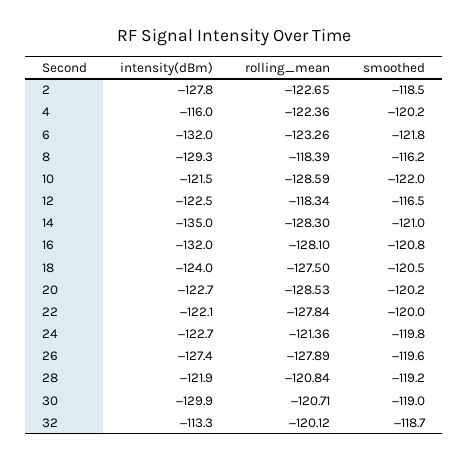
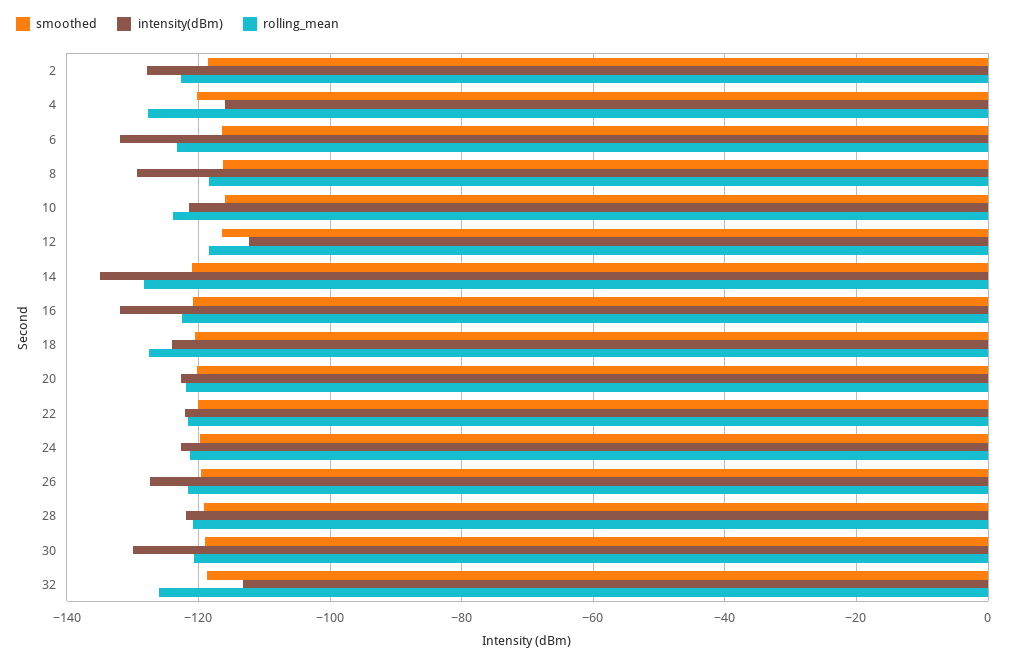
  {
    "intensity(dBm)": {
      "2": -127.8,
      "4": -116,
      "6": -132,
      "8": -129.3,
      "10": -121.5,
-     "12": -122.5,
+     "12": -112,
      "14": -135,
      "16": -132,
      "18": -124,
      "20": -122.7,
      "22": -122.1,
      "24": -122.7,
      "26": -127.4,
      "28": -121.9,
      "30": -129.9,
      "32": -113.3
    },
    "rolling_mean": {
      "2": -122.65,
-     "4": -122.36,
+     "4": -128,
      "6": -123.26,
      "8": -118.39,
-     "10": -128.59,
+     "10": -124,
      "12": -118.34,
      "14": -128.3,
-     "16": -128.1,
+     "16": -122,
      "18": -127.5,
-     "20": -128.53,
+     "20": -122,
-     "22": -127.84,
+     "22": -122,
      "24": -121.36,
-     "26": -127.89,
+     "26": -122,
      "28": -120.84,
      "30": -120.71,
-     "32": -120.12
+     "32": -126
    },
    "smoothed": {
      "2": -118.5,
      "4": -120.2,
-     "6": -121.8,
+     "6": -116,
      "8": -116.2,
-     "10": -122,
+     "10": -116,
      "12": -116.5,
      "14": -121,
      "16": -120.8,
      "18": -120.5,
      "20": -120.2,
      "22": -120,
      "24": -119.8,
      "26": -119.6,
      "28": -119.2,
      "30": -119,
      "32": -118.7
    }
  }

